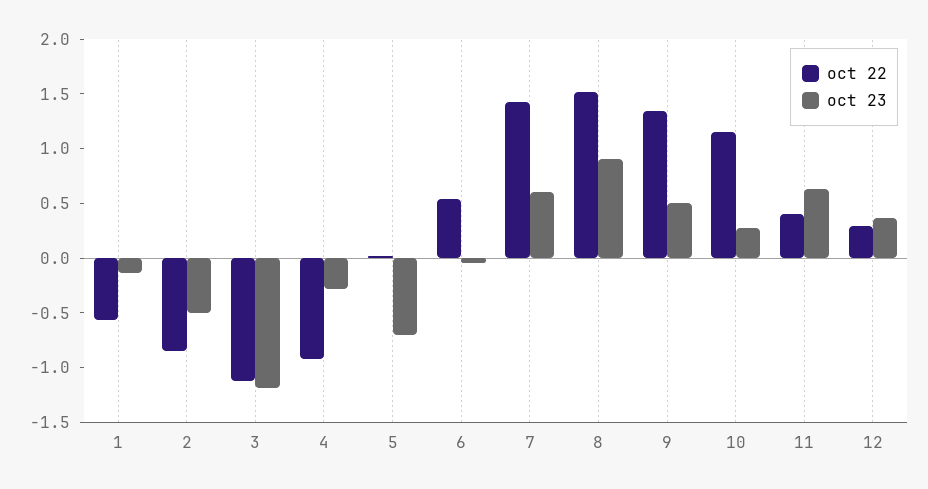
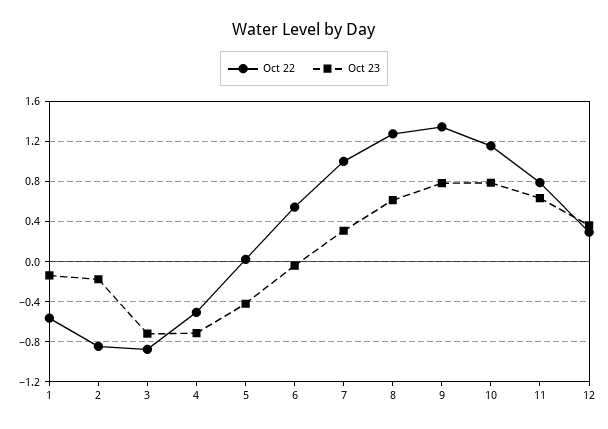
  {
    "oct 22": {
      "1": -0.6,
      "2": -0.8,
-     "3": -1.1,
+     "3": -0.9,
-     "4": -0.9,
+     "4": -0.5,
      "5": 0,
      "6": 0.5,
-     "7": 1.4,
+     "7": 1,
-     "8": 1.5,
+     "8": 1.3,
      "9": 1.3,
      "10": 1.2,
-     "11": 0.4,
+     "11": 0.8,
      "12": 0.3
    },
    "oct 23": {
      "1": -0.1,
-     "2": -0.5,
+     "2": -0.2,
-     "3": -1.2,
+     "3": -0.7,
-     "4": -0.3,
+     "4": -0.7,
-     "5": -0.7,
+     "5": -0.4,
      "6": 0,
-     "7": 0.6,
+     "7": 0.3,
-     "8": 0.9,
+     "8": 0.6,
-     "9": 0.5,
+     "9": 0.8,
-     "10": 0.3,
+     "10": 0.8,
      "11": 0.6,
      "12": 0.4
    }
  }

